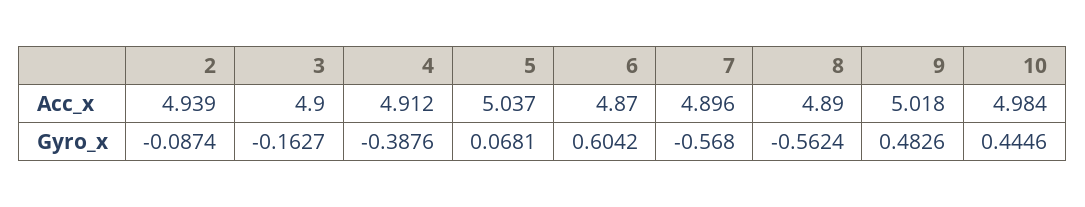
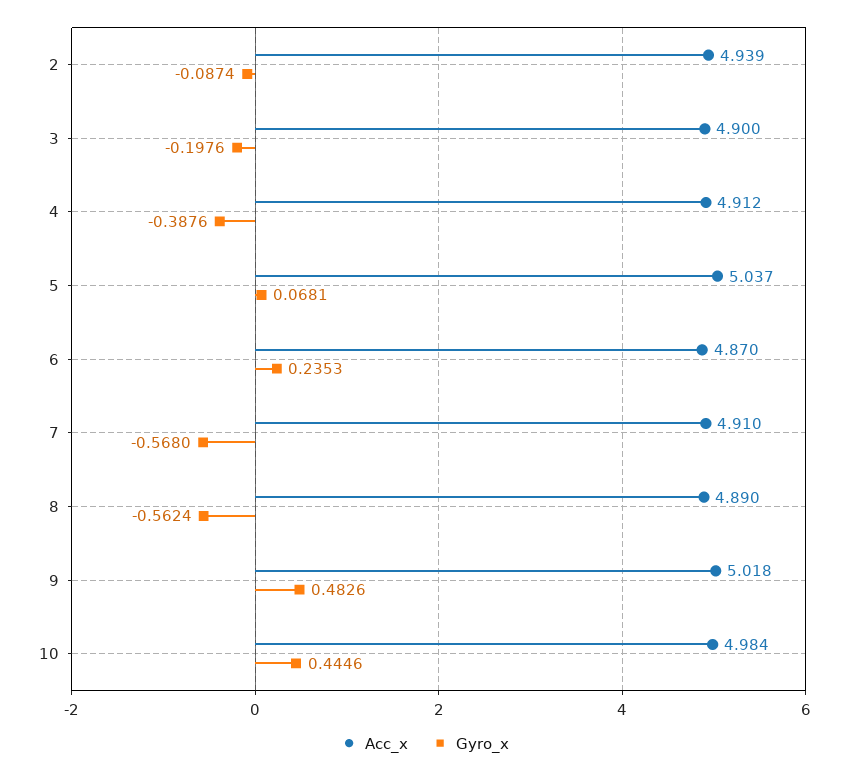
  {
    "Acc_x": {
      "2": 4.939,
      "3": 4.9,
      "4": 4.912,
      "5": 5.037,
      "6": 4.87,
-     "7": 4.896,
+     "7": 4.91,
      "8": 4.89,
      "9": 5.018,
      "10": 4.984
    },
    "Gyro_x": {
      "2": -0.0874,
-     "3": -0.1627,
+     "3": -0.1976,
      "4": -0.3876,
      "5": 0.0681,
-     "6": 0.6042,
+     "6": 0.2353,
      "7": -0.568,
      "8": -0.5624,
      "9": 0.4826,
      "10": 0.4446
    }
  }

